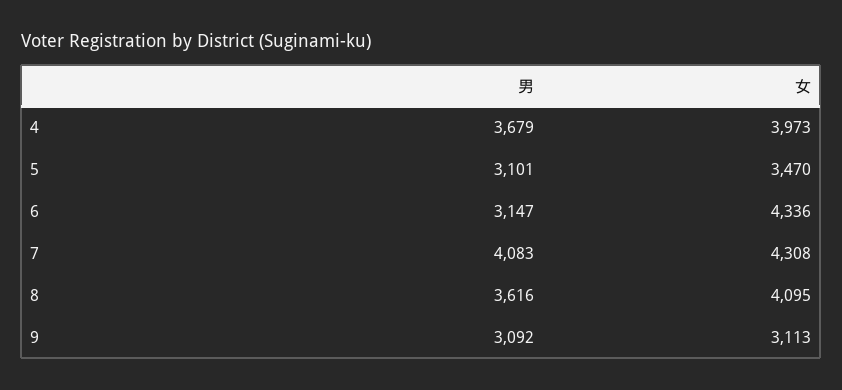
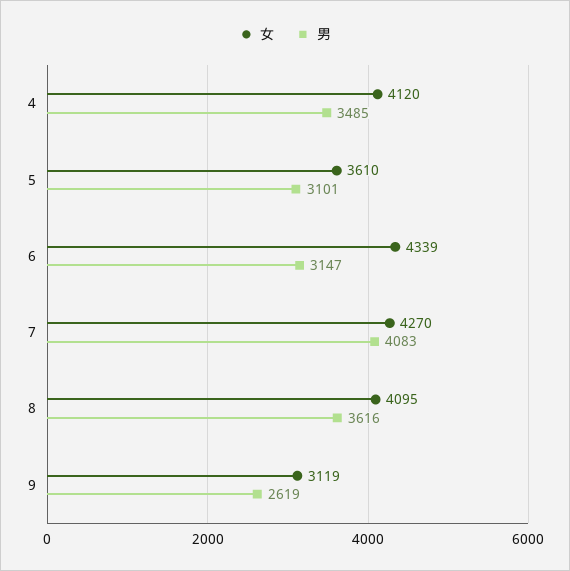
  {
    "男": {
-     "4": 3679,
+     "4": 3485,
      "5": 3101,
      "6": 3147,
      "7": 4083,
      "8": 3616,
-     "9": 3092
+     "9": 2619
    },
    "女": {
-     "4": 3973,
+     "4": 4120,
-     "5": 3470,
+     "5": 3610,
-     "6": 4336,
+     "6": 4339,
-     "7": 4308,
+     "7": 4270,
      "8": 4095,
-     "9": 3113
+     "9": 3119
    }
  }

